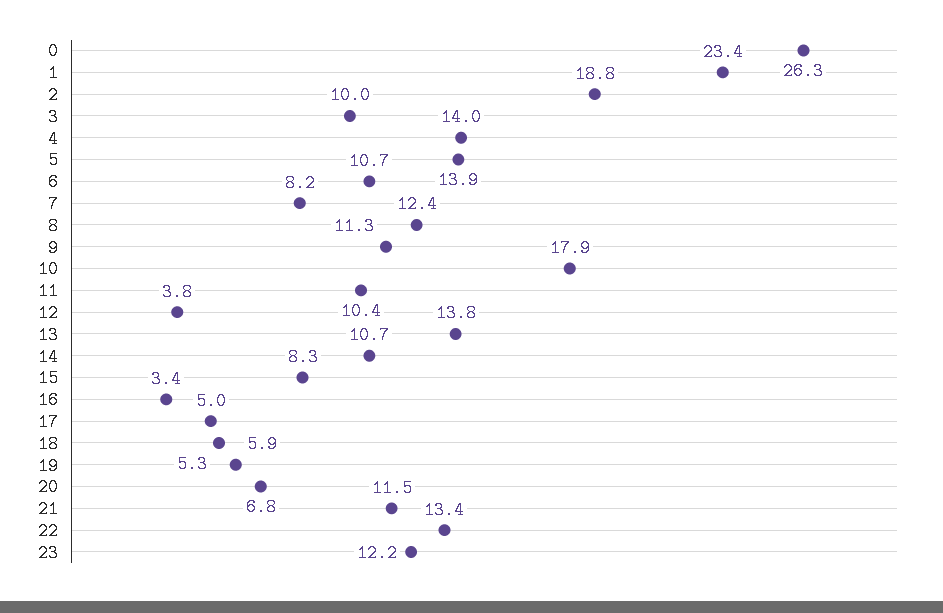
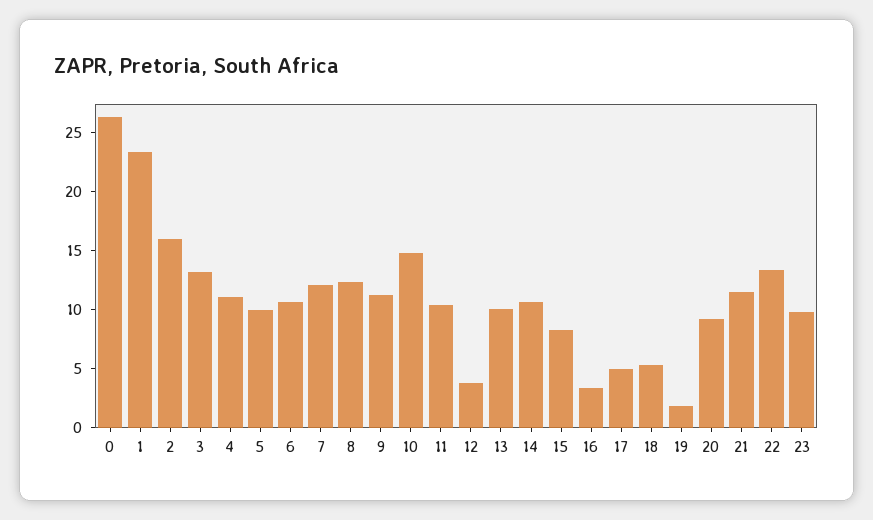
  {
    "0": 26.3,
    "1": 23.4,
-   "2": 18.8,
+   "2": 16,
-   "3": 10,
+   "3": 13,
-   "4": 14,
+   "4": 11,
-   "5": 13.9,
+   "5": 10,
    "6": 10.7,
-   "7": 8.2,
+   "7": 12,
    "8": 12.4,
    "9": 11.3,
-   "10": 17.9,
+   "10": 15,
    "11": 10.4,
    "12": 3.8,
-   "13": 13.8,
+   "13": 10,
    "14": 10.7,
    "15": 8.3,
    "16": 3.4,
    "17": 5,
    "18": 5.3,
-   "19": 5.9,
+   "19": 2,
-   "20": 6.8,
+   "20": 9,
    "21": 11.5,
    "22": 13.4,
-   "23": 12.2
+   "23": 10
  }

